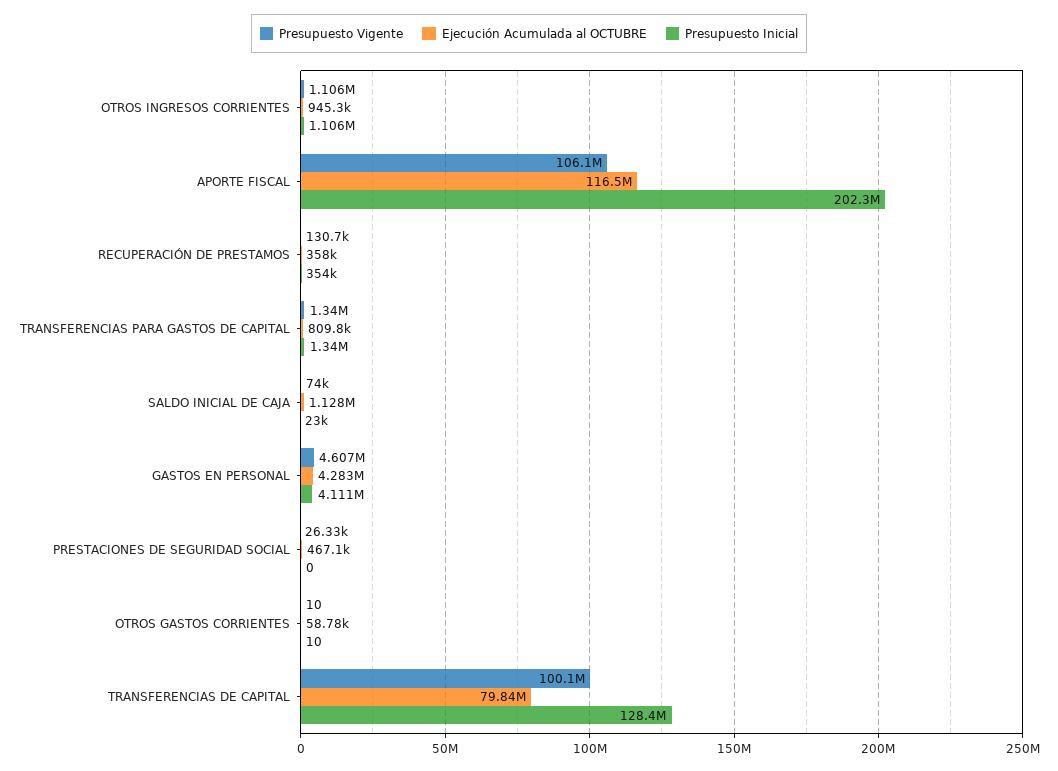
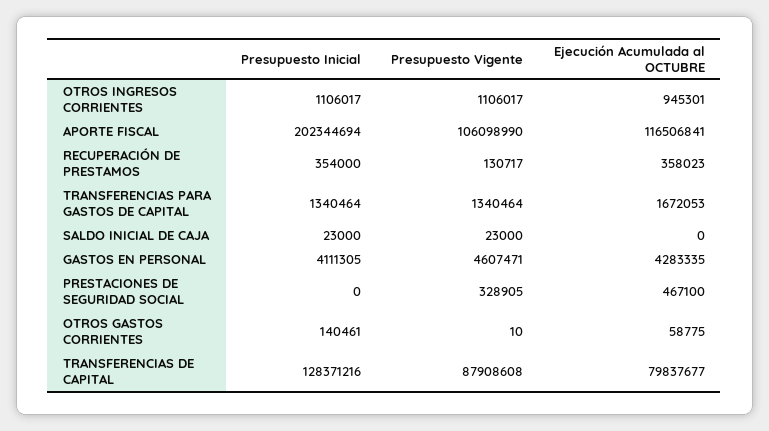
  {
    "Presupuesto Vigente": {
      "OTROS INGRESOS CORRIENTES": 1106017,
      "APORTE FISCAL": 106098990,
      "RECUPERACIÓN DE PRESTAMOS": 130717,
      "TRANSFERENCIAS PARA GASTOS DE CAPITAL": 1340464,
-     "SALDO INICIAL DE CAJA": 74000,
+     "SALDO INICIAL DE CAJA": 23000,
      "GASTOS EN PERSONAL": 4607471,
-     "PRESTACIONES DE SEGURIDAD SOCIAL": 26330,
+     "PRESTACIONES DE SEGURIDAD SOCIAL": 328905,
      "OTROS GASTOS CORRIENTES": 10,
-     "TRANSFERENCIAS DE CAPITAL": 100100000
+     "TRANSFERENCIAS DE CAPITAL": 87908608
    },
    "Ejecución Acumulada al OCTUBRE": {
      "OTROS INGRESOS CORRIENTES": 945301,
      "APORTE FISCAL": 116506841,
      "RECUPERACIÓN DE PRESTAMOS": 358023,
-     "TRANSFERENCIAS PARA GASTOS DE CAPITAL": 809800,
+     "TRANSFERENCIAS PARA GASTOS DE CAPITAL": 1672053,
-     "SALDO INICIAL DE CAJA": 1128000,
+     "SALDO INICIAL DE CAJA": 0,
      "GASTOS EN PERSONAL": 4283335,
      "PRESTACIONES DE SEGURIDAD SOCIAL": 467100,
      "OTROS GASTOS CORRIENTES": 58775,
      "TRANSFERENCIAS DE CAPITAL": 79837677
    },
    "Presupuesto Inicial": {
      "OTROS INGRESOS CORRIENTES": 1106017,
      "APORTE FISCAL": 202344694,
      "RECUPERACIÓN DE PRESTAMOS": 354000,
      "TRANSFERENCIAS PARA GASTOS DE CAPITAL": 1340464,
      "SALDO INICIAL DE CAJA": 23000,
      "GASTOS EN PERSONAL": 4111305,
      "PRESTACIONES DE SEGURIDAD SOCIAL": 0,
-     "OTROS GASTOS CORRIENTES": 10,
+     "OTROS GASTOS CORRIENTES": 140461,
      "TRANSFERENCIAS DE CAPITAL": 128371216
    }
  }

